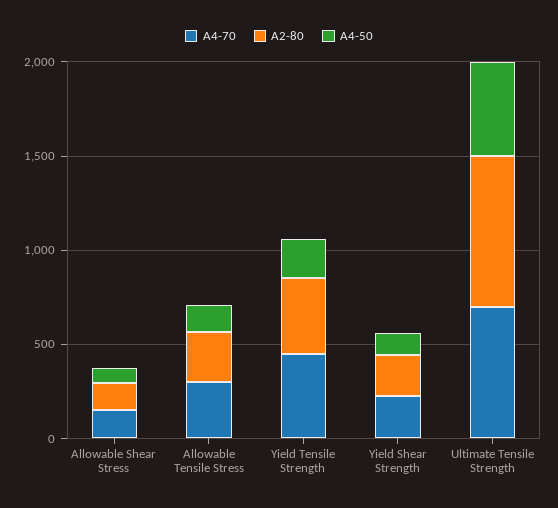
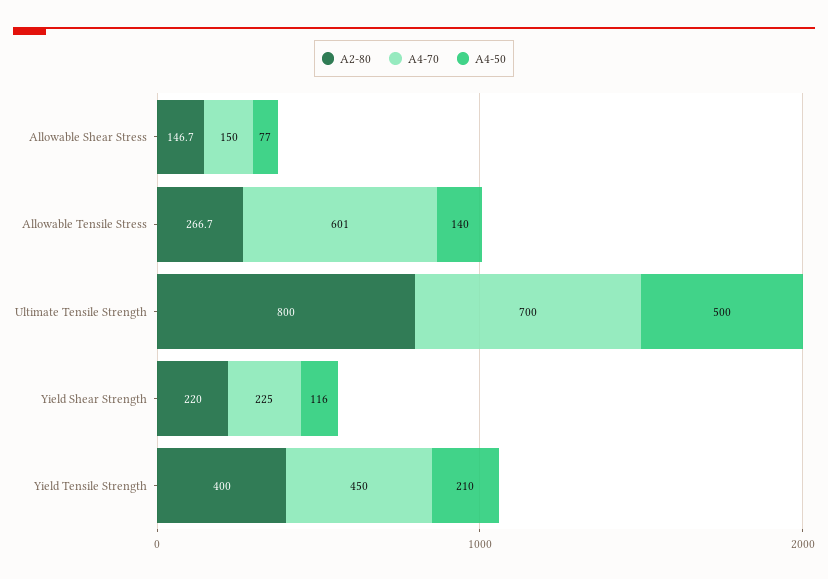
  {
    "A4-70": {
      "Allowable Shear Stress": 150,
-     "Allowable Tensile Stress": 300,
+     "Allowable Tensile Stress": 601,
      "Yield Tensile Strength": 450,
      "Yield Shear Strength": 225,
      "Ultimate Tensile Strength": 700
    },
    "A2-80": {
      "Allowable Shear Stress": 146.7,
      "Allowable Tensile Stress": 266.7,
      "Yield Tensile Strength": 400,
      "Yield Shear Strength": 220,
      "Ultimate Tensile Strength": 800
    },
    "A4-50": {
      "Allowable Shear Stress": 77,
      "Allowable Tensile Stress": 140,
      "Yield Tensile Strength": 210,
      "Yield Shear Strength": 116,
      "Ultimate Tensile Strength": 500
    }
  }

